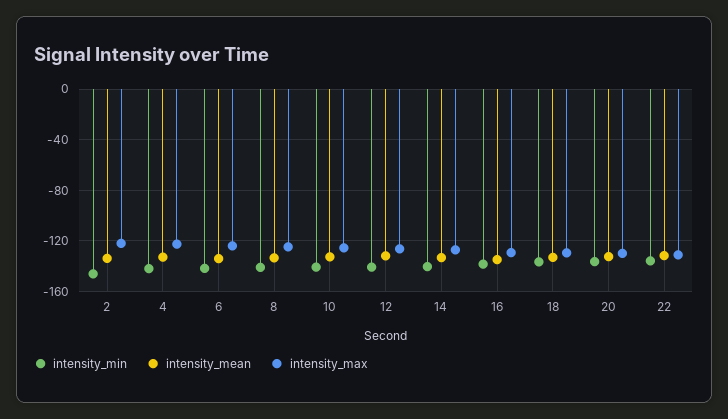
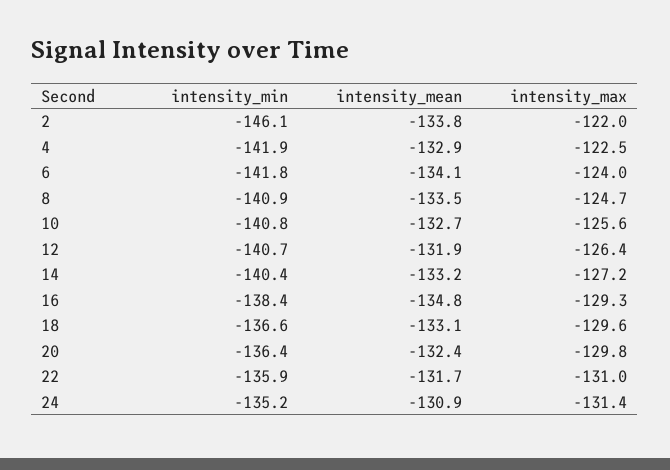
  {
    "intensity_min": {
      "2": -146.1,
      "4": -141.9,
      "6": -141.8,
      "8": -140.9,
      "10": -140.8,
      "12": -140.7,
      "14": -140.4,
      "16": -138.4,
      "18": -136.6,
      "20": -136.4,
-     "22": -135.9
+     "22": -135.9,
+     "24": -135.2
    },
    "intensity_mean": {
      "2": -133.8,
      "4": -132.9,
      "6": -134.1,
      "8": -133.5,
      "10": -132.7,
      "12": -131.9,
      "14": -133.2,
      "16": -134.8,
      "18": -133.1,
      "20": -132.4,
-     "22": -131.7
+     "22": -131.7,
+     "24": -130.9
    },
    "intensity_max": {
      "2": -122,
      "4": -122.5,
      "6": -124,
      "8": -124.7,
      "10": -125.6,
      "12": -126.4,
      "14": -127.2,
      "16": -129.3,
      "18": -129.6,
      "20": -129.8,
-     "22": -131
+     "22": -131,
+     "24": -131.4
    }
  }

